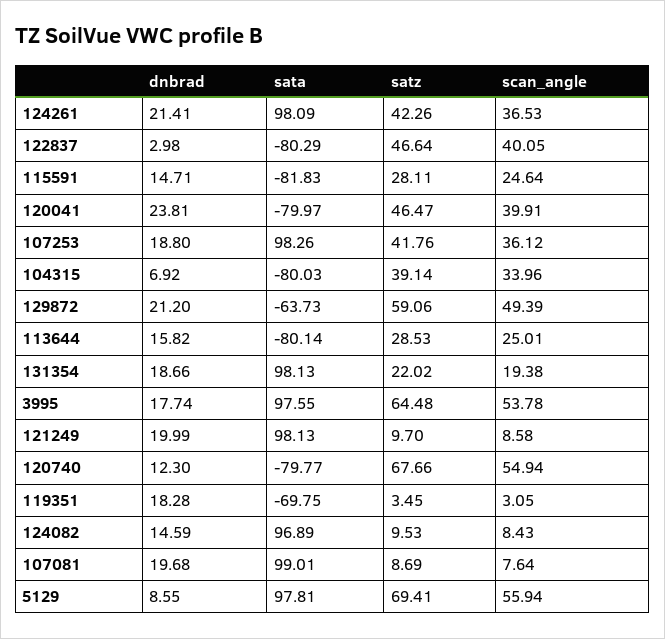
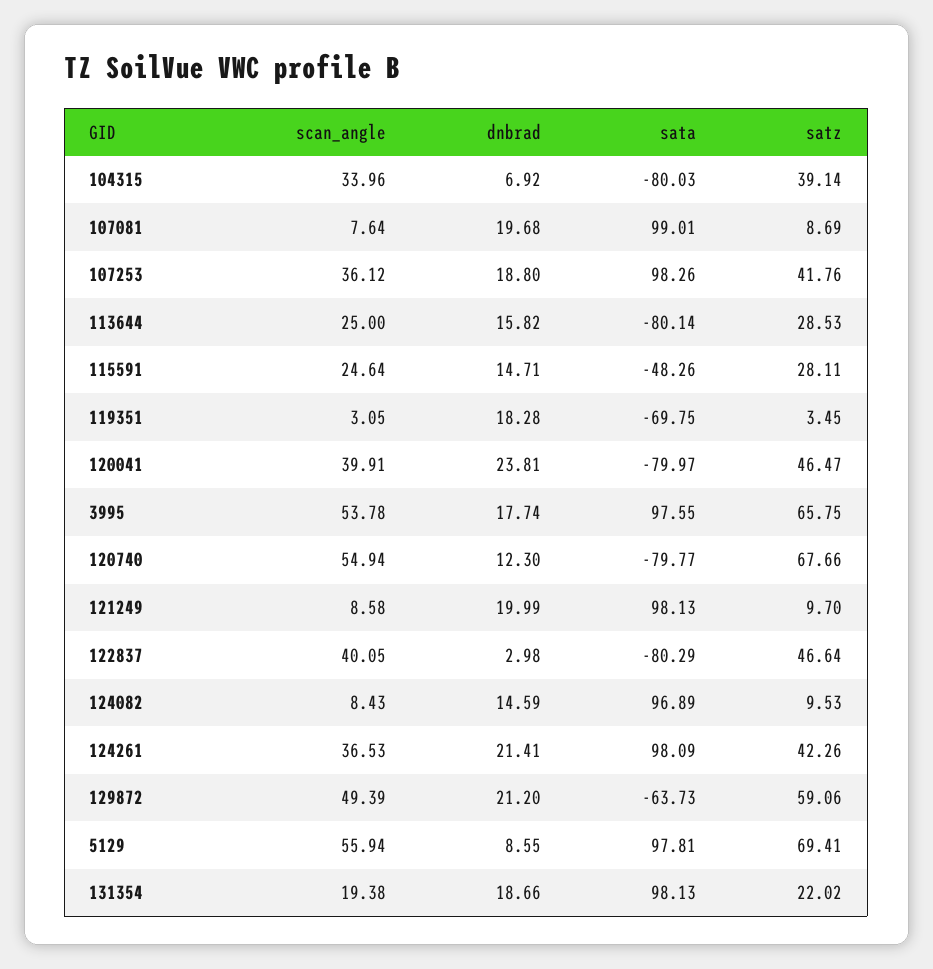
  {
    "dnbrad": {
      "124261": 21.41,
      "122837": 2.98,
      "115591": 14.71,
      "120041": 23.81,
      "107253": 18.8,
      "104315": 6.92,
      "129872": 21.2,
      "113644": 15.82,
      "131354": 18.66,
      "3995": 17.74,
      "121249": 19.99,
      "120740": 12.3,
      "119351": 18.28,
      "124082": 14.59,
      "107081": 19.68,
      "5129": 8.55
    },
    "sata": {
      "124261": 98.09,
      "122837": -80.29,
-     "115591": -81.83,
+     "115591": -48.26,
      "120041": -79.97,
      "107253": 98.26,
      "104315": -80.03,
      "129872": -63.73,
      "113644": -80.14,
      "131354": 98.13,
      "3995": 97.55,
      "121249": 98.13,
      "120740": -79.77,
      "119351": -69.75,
      "124082": 96.89,
      "107081": 99.01,
      "5129": 97.81
    },
    "satz": {
      "124261": 42.26,
      "122837": 46.64,
      "115591": 28.11,
      "120041": 46.47,
      "107253": 41.76,
      "104315": 39.14,
      "129872": 59.06,
      "113644": 28.53,
      "131354": 22.02,
-     "3995": 64.48,
+     "3995": 65.75,
      "121249": 9.7,
      "120740": 67.66,
      "119351": 3.45,
      "124082": 9.53,
      "107081": 8.69,
      "5129": 69.41
    },
    "scan_angle": {
      "124261": 36.53,
      "122837": 40.05,
      "115591": 24.64,
      "120041": 39.91,
      "107253": 36.12,
      "104315": 33.96,
      "129872": 49.39,
-     "113644": 25.01,
+     "113644": 25,
      "131354": 19.38,
      "3995": 53.78,
      "121249": 8.58,
      "120740": 54.94,
      "119351": 3.05,
      "124082": 8.43,
      "107081": 7.64,
      "5129": 55.94
    }
  }

